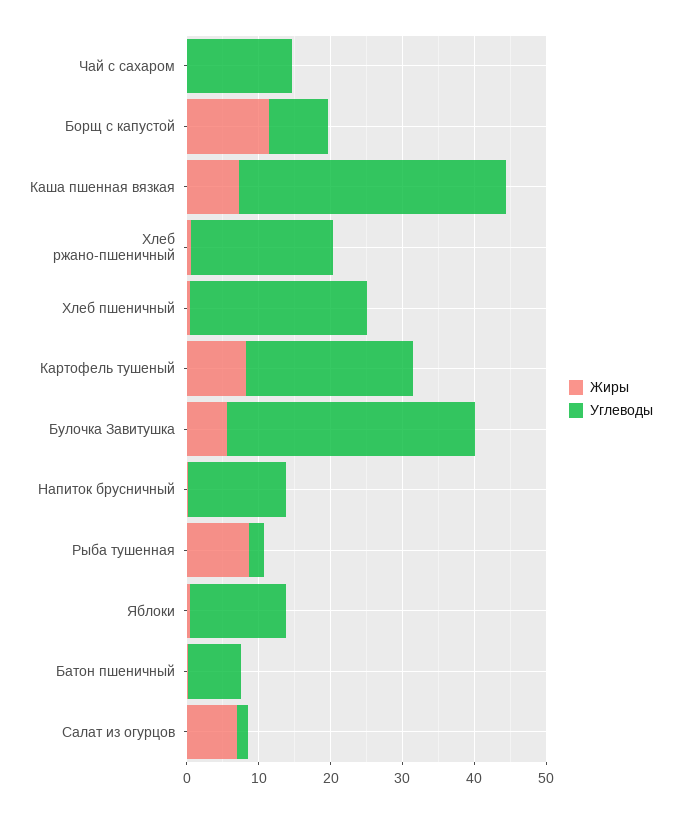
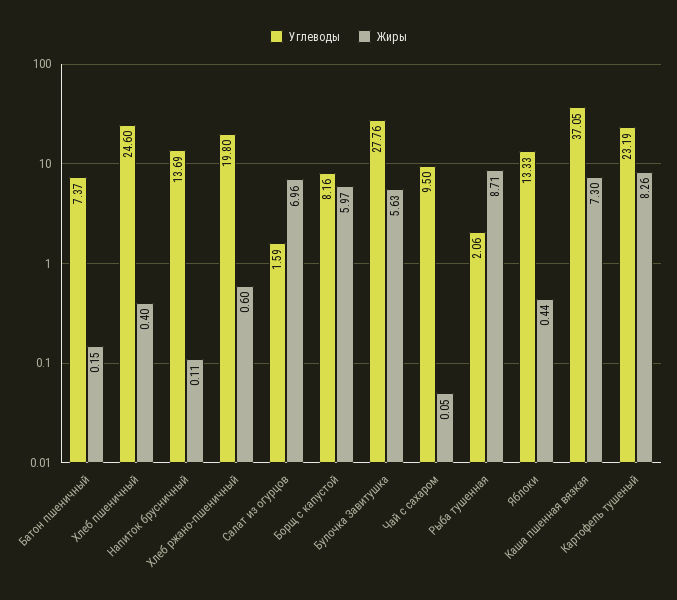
  {
    "Жиры": {
      "Чай с сахаром": 0.05,
-     "Борщ с капустой": 12,
+     "Борщ с капустой": 5.97,
      "Каша пшенная вязкая": 7.3,
      "Хлеб ржано-пшеничный": 0.6,
      "Хлеб пшеничный": 0.4,
      "Картофель тушеный": 8.26,
      "Булочка Завитушка": 5.63,
      "Напиток брусничный": 0.11,
      "Рыба тушенная": 8.71,
      "Яблоки": 0.44,
      "Батон пшеничный": 0.15,
      "Салат из огурцов": 6.96
    },
    "Углеводы": {
-     "Чай с сахаром": 14,
+     "Чай с сахаром": 9.5,
      "Борщ с капустой": 8.16,
      "Каша пшенная вязкая": 37.05,
      "Хлеб ржано-пшеничный": 19.8,
      "Хлеб пшеничный": 24.6,
      "Картофель тушеный": 23.19,
-     "Булочка Завитушка": 34,
+     "Булочка Завитушка": 27.76,
      "Напиток брусничный": 13.69,
      "Рыба тушенная": 2.06,
      "Яблоки": 13.33,
      "Батон пшеничный": 7.37,
      "Салат из огурцов": 1.59
    }
  }

